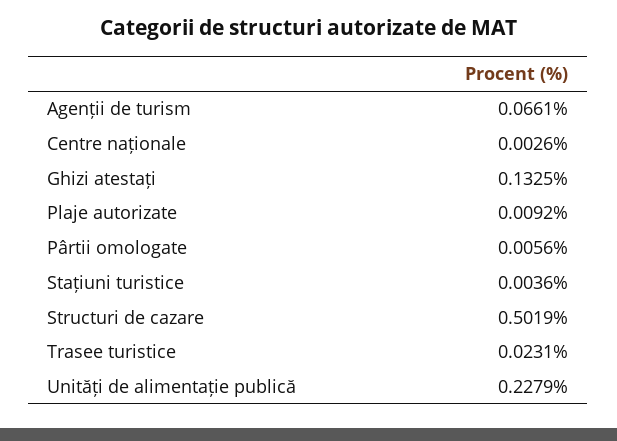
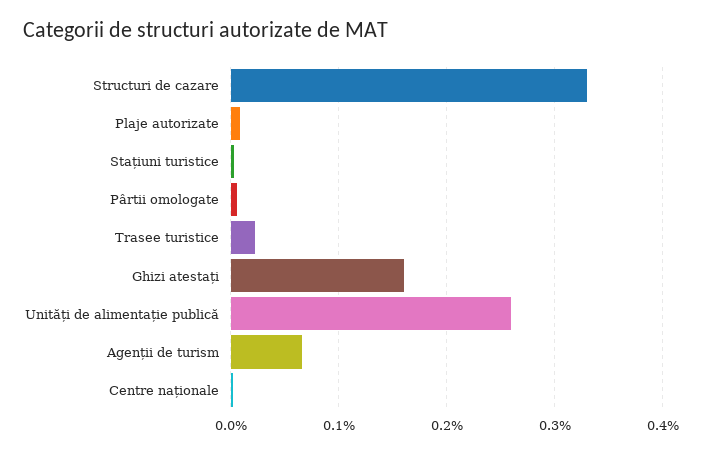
  {
    "Agenții de turism": 0.0661,
    "Centre naționale": 0.0026,
-   "Ghizi atestați": 0.1325,
+   "Ghizi atestați": 0.16,
    "Plaje autorizate": 0.0092,
    "Pârtii omologate": 0.0056,
    "Stațiuni turistice": 0.0036,
-   "Structuri de cazare": 0.5019,
+   "Structuri de cazare": 0.33,
    "Trasee turistice": 0.0231,
-   "Unități de alimentație publică": 0.2279
+   "Unități de alimentație publică": 0.26
  }

